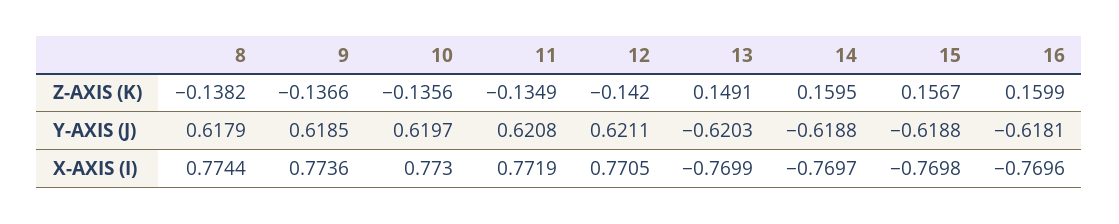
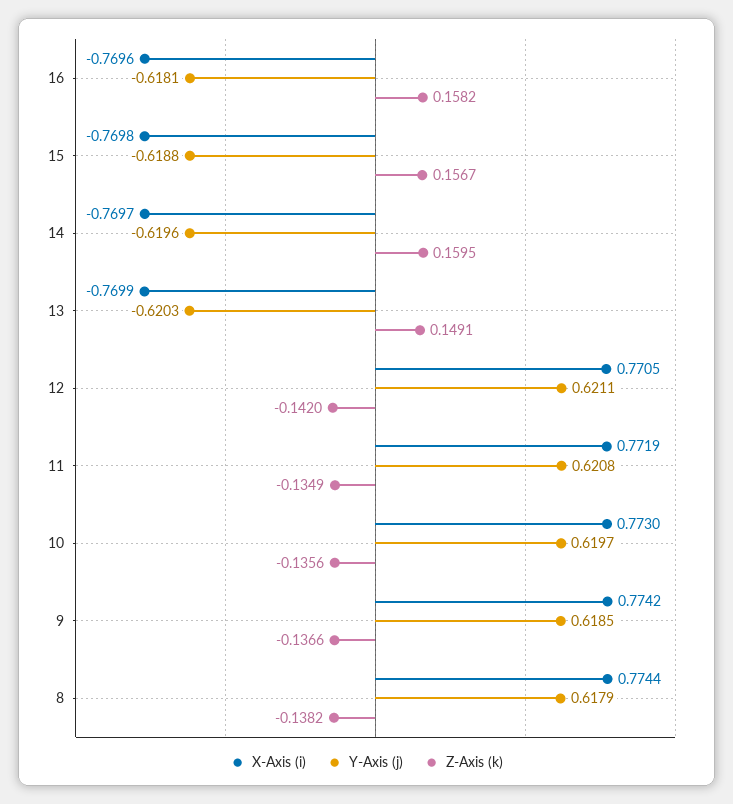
  {
    "Z-AXIS (K)": {
      "8": -0.1382,
      "9": -0.1366,
      "10": -0.1356,
      "11": -0.1349,
      "12": -0.142,
      "13": 0.1491,
      "14": 0.1595,
      "15": 0.1567,
-     "16": 0.1599
+     "16": 0.1582
    },
    "Y-AXIS (J)": {
      "8": 0.6179,
      "9": 0.6185,
      "10": 0.6197,
      "11": 0.6208,
      "12": 0.6211,
      "13": -0.6203,
-     "14": -0.6188,
+     "14": -0.6196,
      "15": -0.6188,
      "16": -0.6181
    },
    "X-AXIS (I)": {
      "8": 0.7744,
-     "9": 0.7736,
+     "9": 0.7742,
      "10": 0.773,
      "11": 0.7719,
      "12": 0.7705,
      "13": -0.7699,
      "14": -0.7697,
      "15": -0.7698,
      "16": -0.7696
    }
  }

